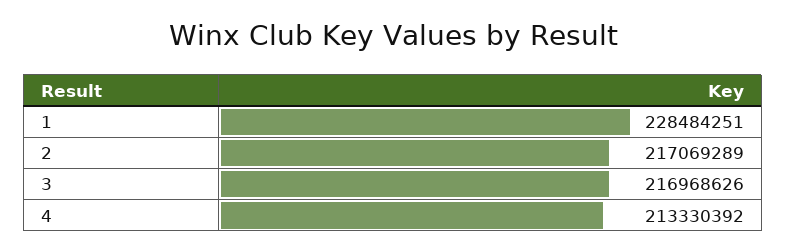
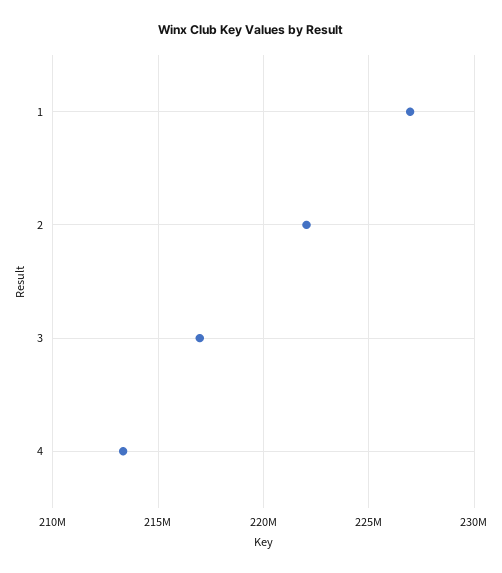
  {
-   "1": 228484251,
+   "1": 227000000,
-   "2": 217069289,
+   "2": 222000000,
    "3": 216968626,
    "4": 213330392
  }

